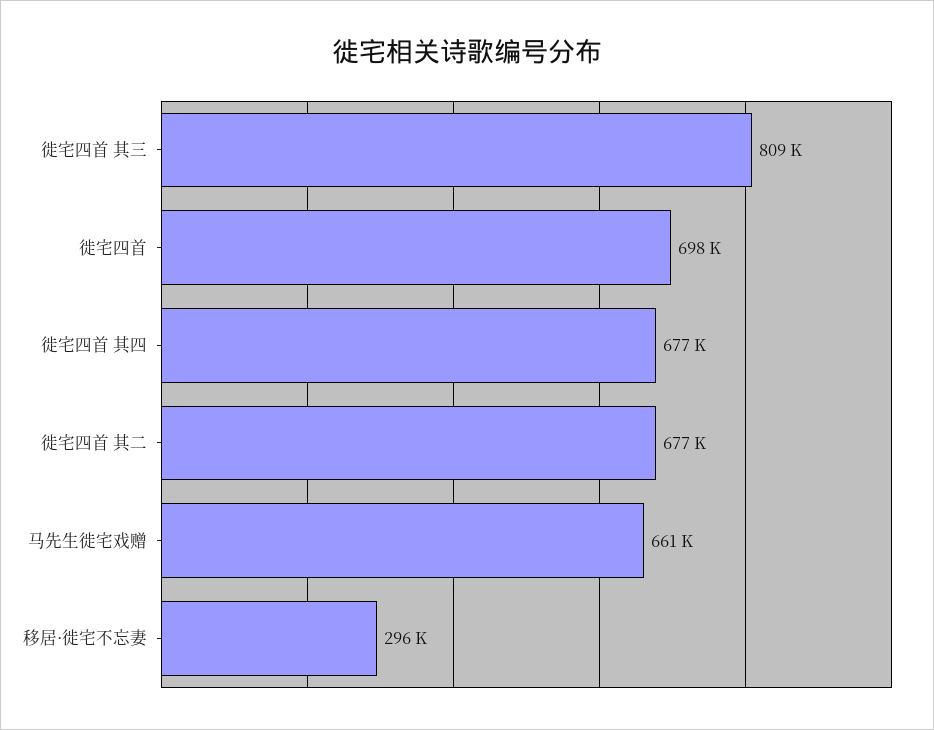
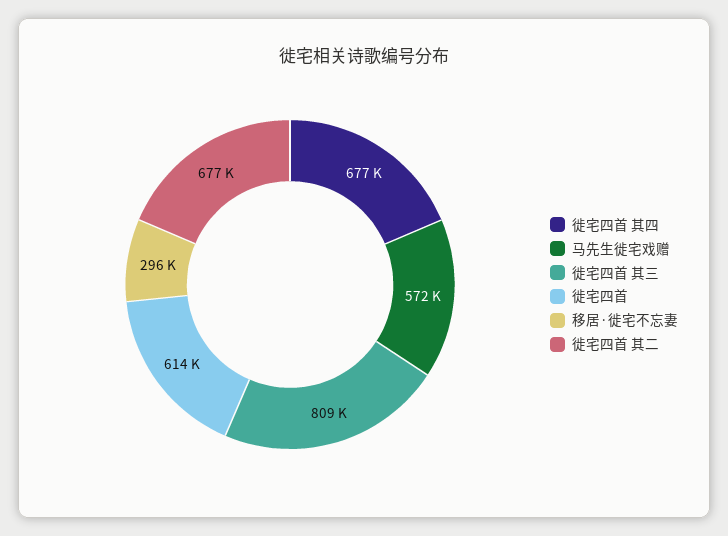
  {
    "徙宅四首 其三": 809000,
-   "徙宅四首": 698000,
+   "徙宅四首": 614000,
    "徙宅四首 其四": 677000,
    "徙宅四首 其二": 677000,
-   "马先生徙宅戏赠": 661000,
+   "马先生徙宅戏赠": 572000,
    "移居·徙宅不忘妻": 296000
  }

